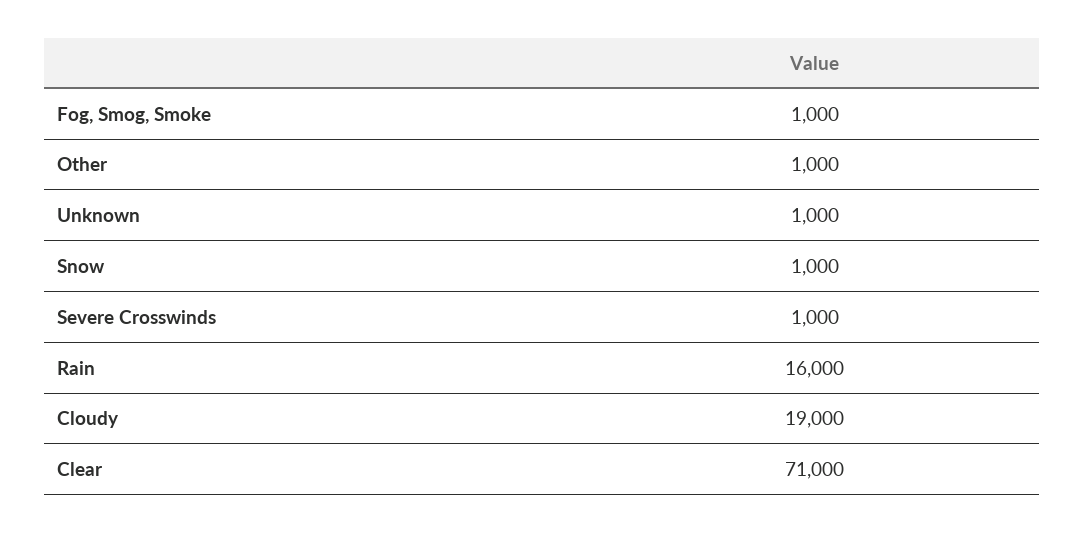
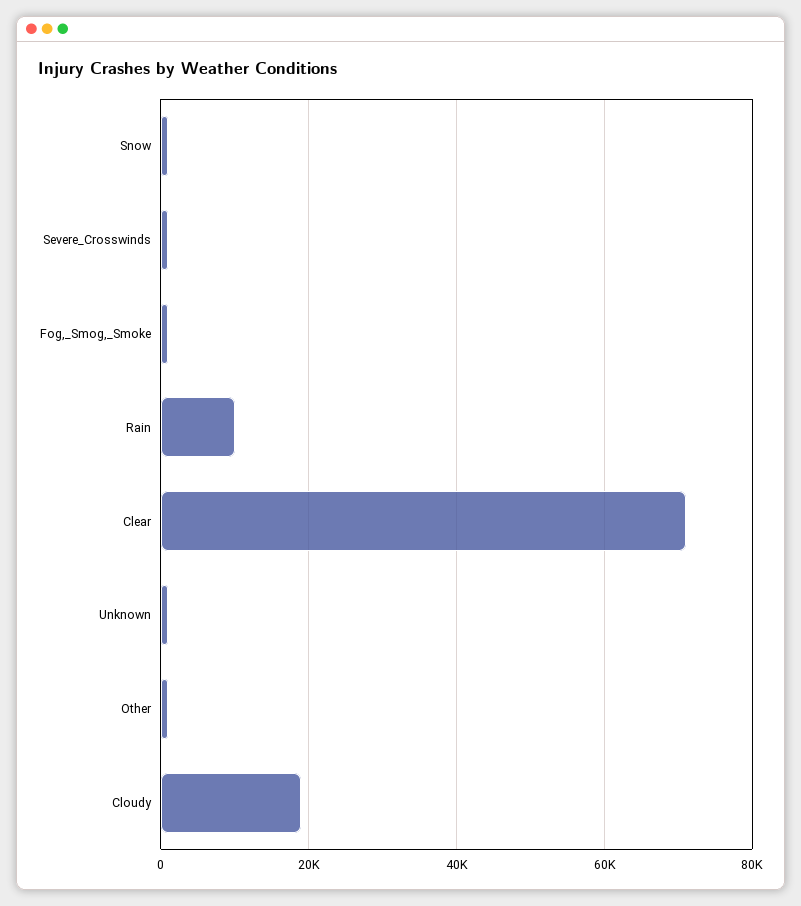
  {
    "Fog, Smog, Smoke": 1000,
    "Other": 1000,
    "Unknown": 1000,
    "Snow": 1000,
    "Severe Crosswinds": 1000,
-   "Rain": 16000,
+   "Rain": 10000,
    "Cloudy": 19000,
    "Clear": 71000
  }

